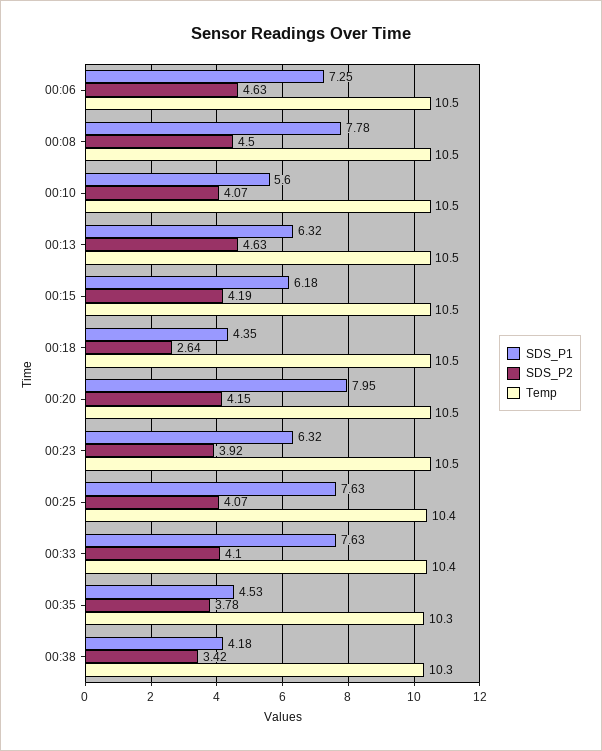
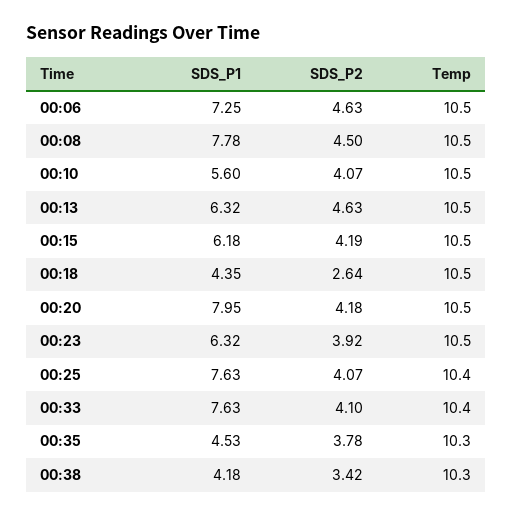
  {
    "SDS_P1": {
      "00:06": 7.25,
      "00:08": 7.78,
      "00:10": 5.6,
      "00:13": 6.32,
      "00:15": 6.18,
      "00:18": 4.35,
      "00:20": 7.95,
      "00:23": 6.32,
      "00:25": 7.63,
      "00:33": 7.63,
      "00:35": 4.53,
      "00:38": 4.18
    },
    "SDS_P2": {
      "00:06": 4.63,
      "00:08": 4.5,
      "00:10": 4.07,
      "00:13": 4.63,
      "00:15": 4.19,
      "00:18": 2.64,
-     "00:20": 4.15,
+     "00:20": 4.18,
      "00:23": 3.92,
      "00:25": 4.07,
      "00:33": 4.1,
      "00:35": 3.78,
      "00:38": 3.42
    },
    "Temp": {
      "00:06": 10.5,
      "00:08": 10.5,
      "00:10": 10.5,
      "00:13": 10.5,
      "00:15": 10.5,
      "00:18": 10.5,
      "00:20": 10.5,
      "00:23": 10.5,
      "00:25": 10.4,
      "00:33": 10.4,
      "00:35": 10.3,
      "00:38": 10.3
    }
  }

